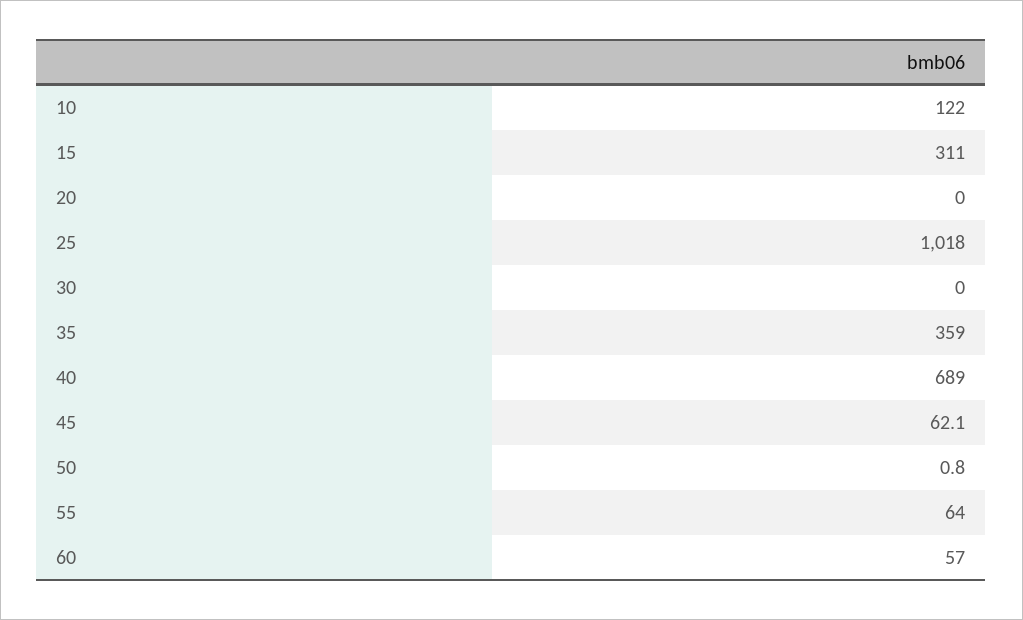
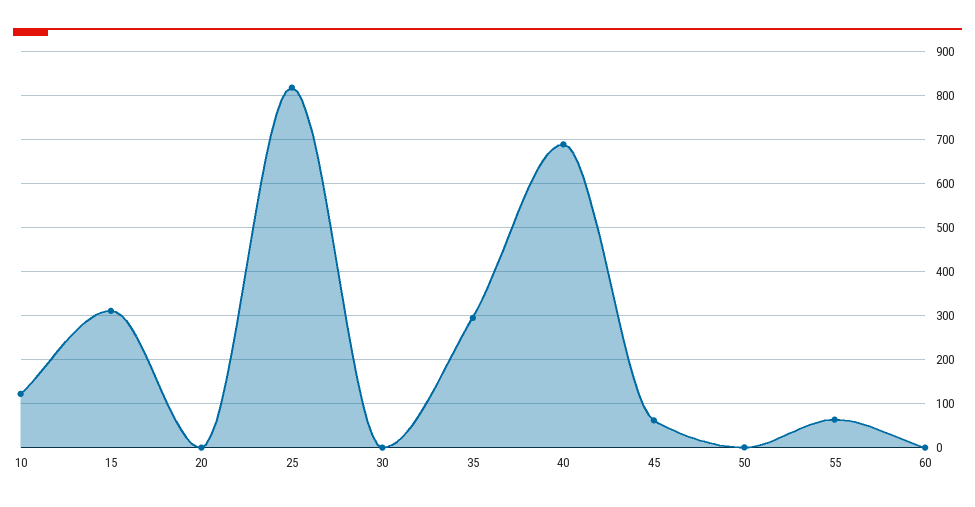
  {
    "10": 122,
    "15": 311,
    "20": 0,
-   "25": 1018,
+   "25": 820,
    "30": 0,
-   "35": 359,
+   "35": 300,
    "40": 689,
    "45": 62.1,
    "50": 0.8,
    "55": 64,
-   "60": 57
+   "60": 0
  }

